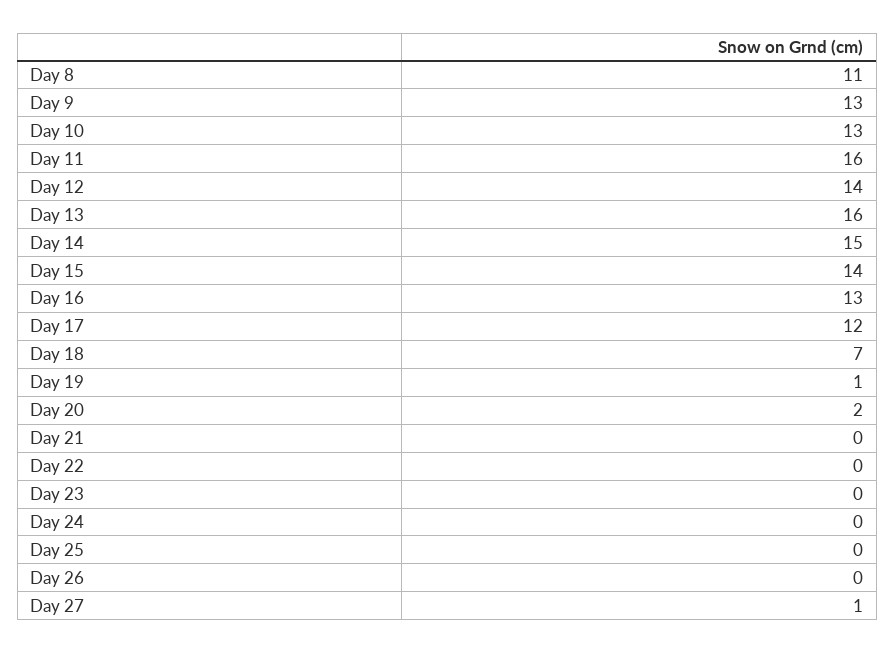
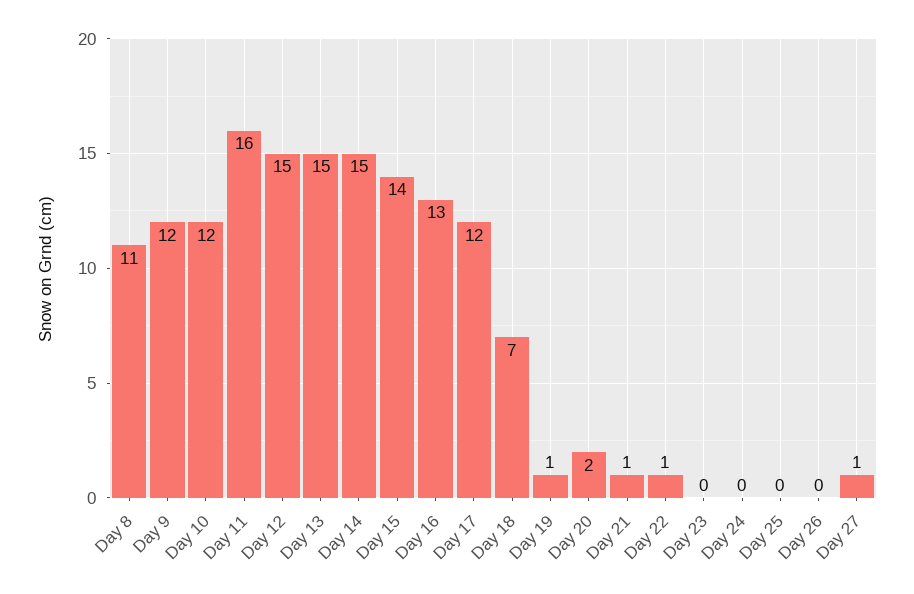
  {
    "Day 8": 11,
-   "Day 9": 13,
+   "Day 9": 12,
-   "Day 10": 13,
+   "Day 10": 12,
    "Day 11": 16,
-   "Day 12": 14,
+   "Day 12": 15,
-   "Day 13": 16,
+   "Day 13": 15,
    "Day 14": 15,
    "Day 15": 14,
    "Day 16": 13,
    "Day 17": 12,
    "Day 18": 7,
    "Day 19": 1,
    "Day 20": 2,
-   "Day 21": 0,
+   "Day 21": 1,
-   "Day 22": 0,
+   "Day 22": 1,
    "Day 23": 0,
    "Day 24": 0,
    "Day 25": 0,
    "Day 26": 0,
    "Day 27": 1
  }

